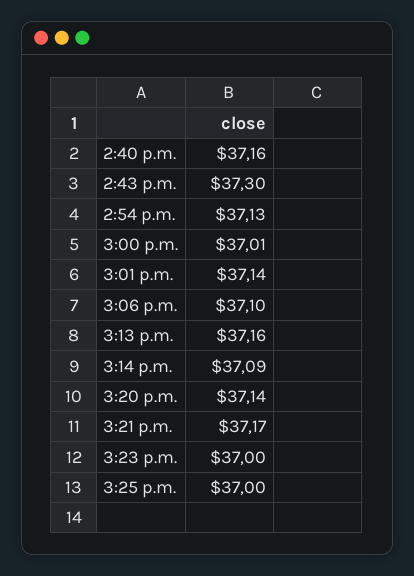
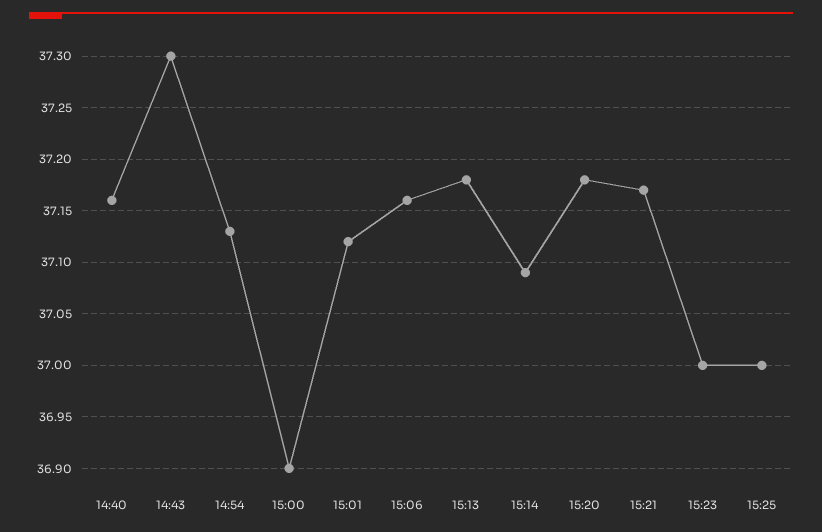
  {
    "2:40 p.m.": 37.16,
    "2:43 p.m.": 37.3,
    "2:54 p.m.": 37.13,
-   "3:00 p.m.": 37.01,
+   "3:00 p.m.": 36.9,
-   "3:01 p.m.": 37.14,
+   "3:01 p.m.": 37.12,
-   "3:06 p.m.": 37.1,
+   "3:06 p.m.": 37.16,
-   "3:13 p.m.": 37.16,
+   "3:13 p.m.": 37.18,
    "3:14 p.m.": 37.09,
-   "3:20 p.m.": 37.14,
+   "3:20 p.m.": 37.18,
    "3:21 p.m.": 37.17,
    "3:23 p.m.": 37,
    "3:25 p.m.": 37
  }

